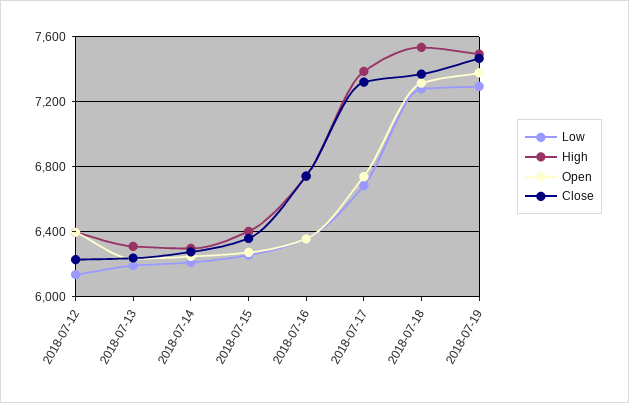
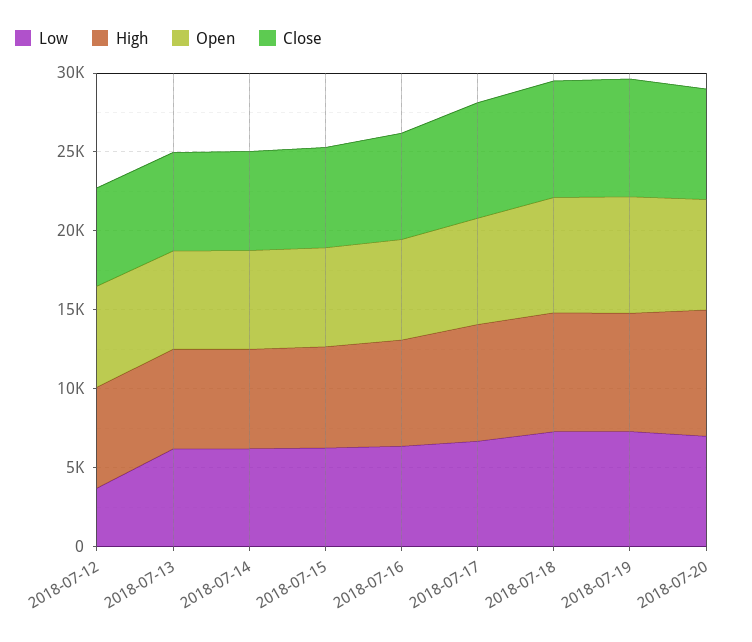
  {
    "Low": {
-     "2018-07-12": 6150,
+     "2018-07-12": 4000,
      "2018-07-13": 6200,
      "2018-07-14": 6200,
      "2018-07-15": 6250,
      "2018-07-16": 6350,
      "2018-07-17": 6700,
      "2018-07-18": 7300,
-     "2018-07-19": 7300
+     "2018-07-19": 7300,
+     "2018-07-20": 7000
    },
    "High": {
      "2018-07-12": 6400,
      "2018-07-13": 6300,
      "2018-07-14": 6300,
      "2018-07-15": 6400,
      "2018-07-16": 6750,
      "2018-07-17": 7400,
      "2018-07-18": 7550,
-     "2018-07-19": 7500
+     "2018-07-19": 7500,
+     "2018-07-20": 8000
    },
    "Open": {
      "2018-07-12": 6400,
      "2018-07-13": 6250,
      "2018-07-14": 6250,
      "2018-07-15": 6250,
      "2018-07-16": 6350,
      "2018-07-17": 6750,
      "2018-07-18": 7300,
-     "2018-07-19": 7400
+     "2018-07-19": 7400,
+     "2018-07-20": 7000
    },
    "Close": {
      "2018-07-12": 6250,
      "2018-07-13": 6250,
      "2018-07-14": 6300,
      "2018-07-15": 6350,
      "2018-07-16": 6750,
      "2018-07-17": 7300,
      "2018-07-18": 7350,
-     "2018-07-19": 7450
+     "2018-07-19": 7450,
+     "2018-07-20": 7000
    }
  }

